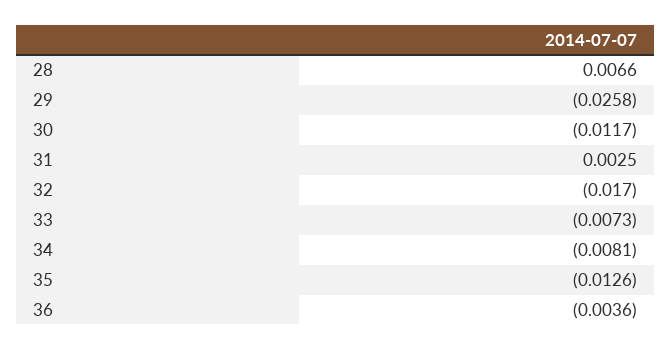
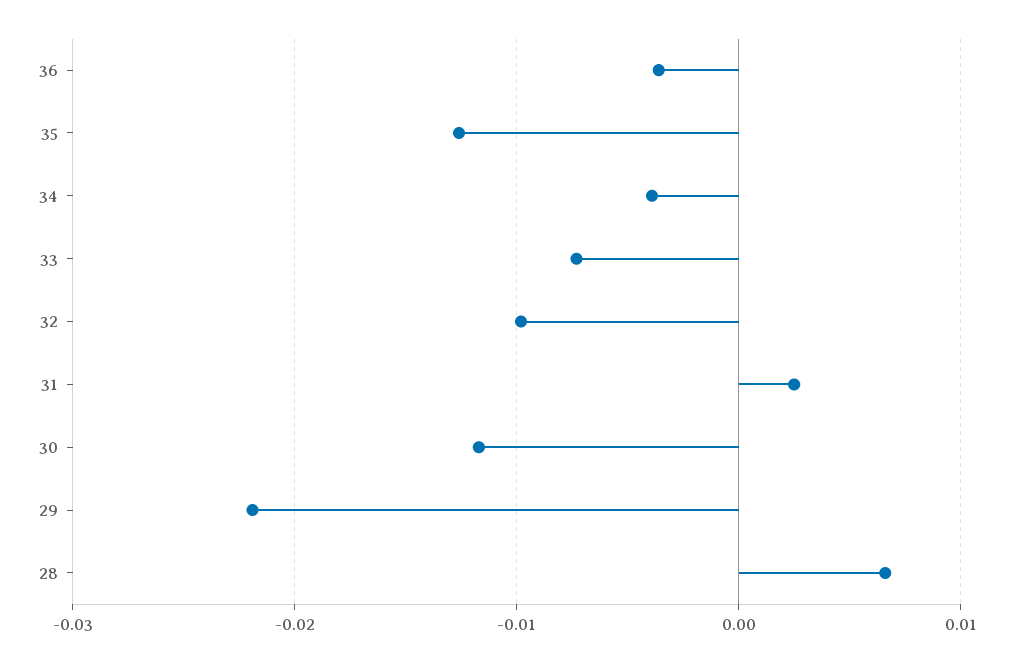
  {
    "28": 0.0066,
-   "29": -0.0258,
+   "29": -0.022,
    "30": -0.0117,
    "31": 0.0025,
-   "32": -0.017,
+   "32": -0.01,
    "33": -0.0073,
-   "34": -0.0081,
+   "34": -0.004,
    "35": -0.0126,
    "36": -0.0036
  }

